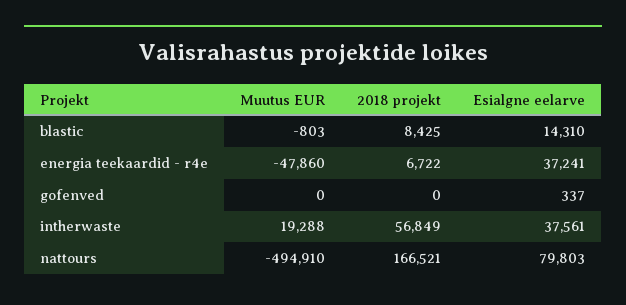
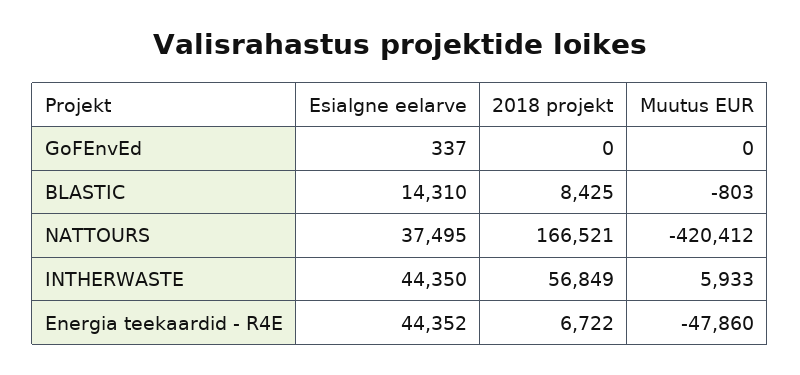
  {
    "Muutus EUR": {
      "blastic": -803,
      "energia teekaardid - r4e": -47860,
      "gofenved": 0,
-     "intherwaste": 19288,
+     "intherwaste": 5933,
-     "nattours": -494910
+     "nattours": -420412
    },
    "2018 projekt": {
      "blastic": 8425,
      "energia teekaardid - r4e": 6722,
      "gofenved": 0,
      "intherwaste": 56849,
      "nattours": 166521
    },
    "Esialgne eelarve": {
      "blastic": 14310,
-     "energia teekaardid - r4e": 37241,
+     "energia teekaardid - r4e": 44352,
      "gofenved": 337,
-     "intherwaste": 37561,
+     "intherwaste": 44350,
-     "nattours": 79803
+     "nattours": 37495
    }
  }

